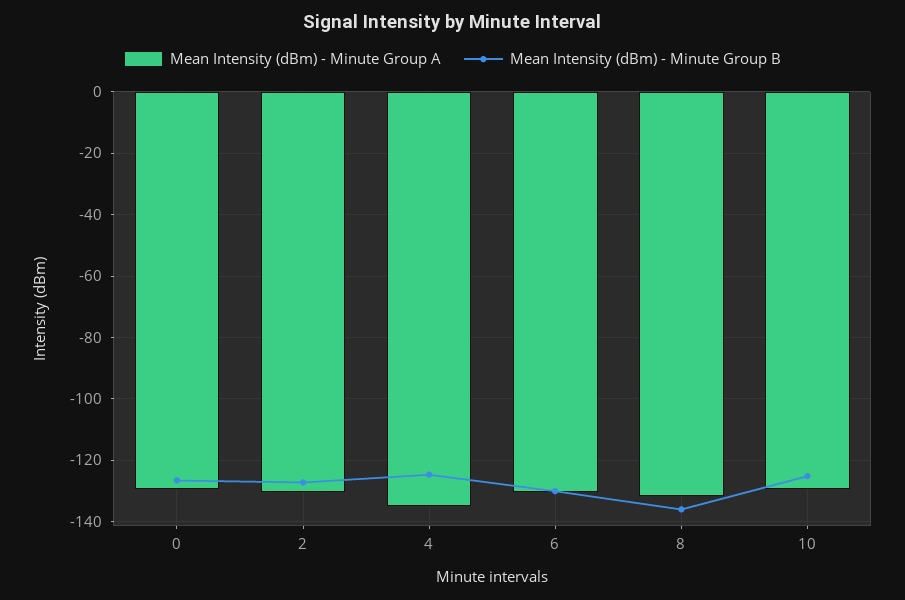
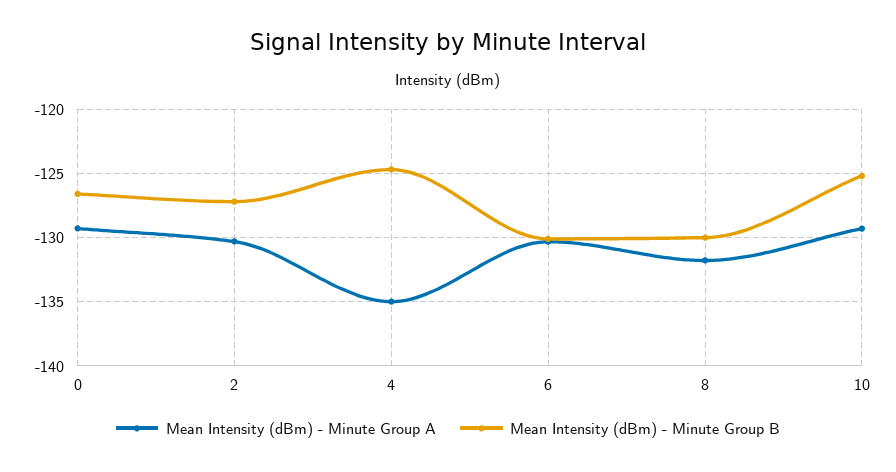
  {
    "Mean Intensity (dBm) - Minute Group A": {
      "0": -129.5,
      "2": -130.5,
      "4": -135,
      "6": -130.5,
      "8": -132,
      "10": -129.5
    },
    "Mean Intensity (dBm) - Minute Group B": {
      "0": -126.5,
      "2": -127,
      "4": -124.5,
      "6": -130,
-     "8": -136,
+     "8": -130,
      "10": -125
    }
  }

